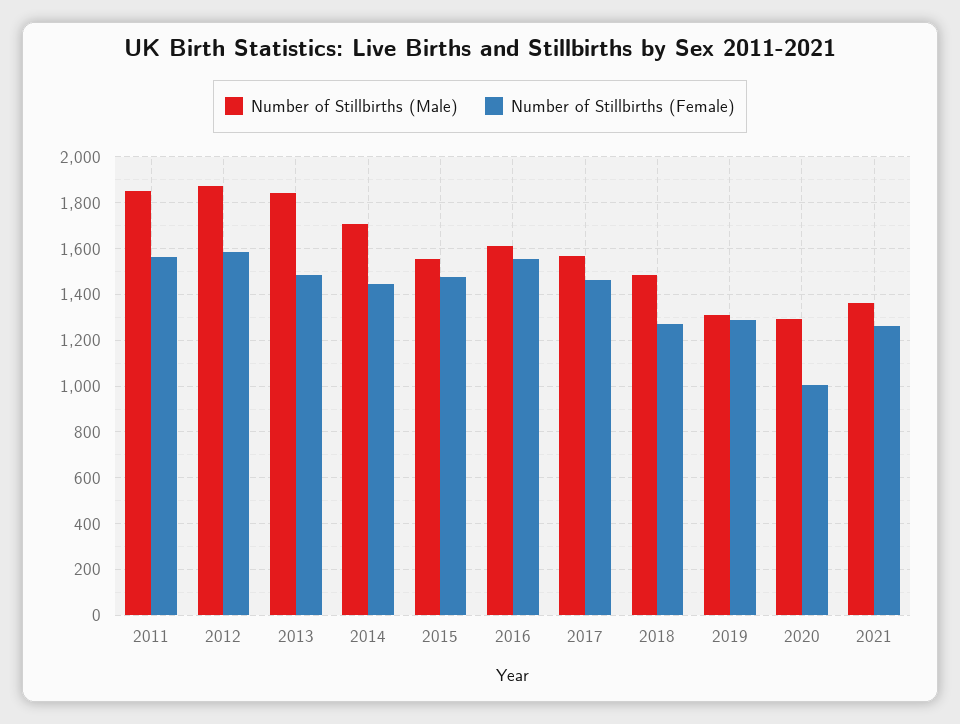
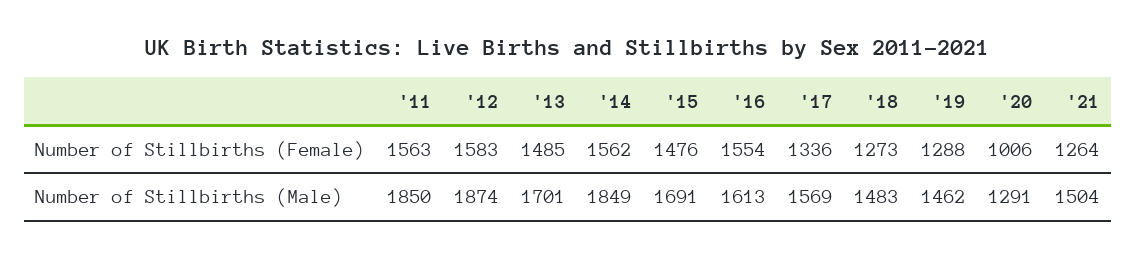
  {
    "Number of Stillbirths (Male)": {
      "2011": 1850,
      "2012": 1874,
-     "2013": 1850,
+     "2013": 1701,
-     "2014": 1700,
+     "2014": 1849,
-     "2015": 1550,
+     "2015": 1691,
      "2016": 1613,
      "2017": 1569,
      "2018": 1483,
-     "2019": 1300,
+     "2019": 1462,
      "2020": 1291,
-     "2021": 1350
+     "2021": 1504
    },
    "Number of Stillbirths (Female)": {
      "2011": 1563,
      "2012": 1583,
      "2013": 1485,
-     "2014": 1450,
+     "2014": 1562,
      "2015": 1476,
      "2016": 1554,
-     "2017": 1450,
+     "2017": 1336,
      "2018": 1273,
      "2019": 1288,
      "2020": 1006,
      "2021": 1264
    }
  }

